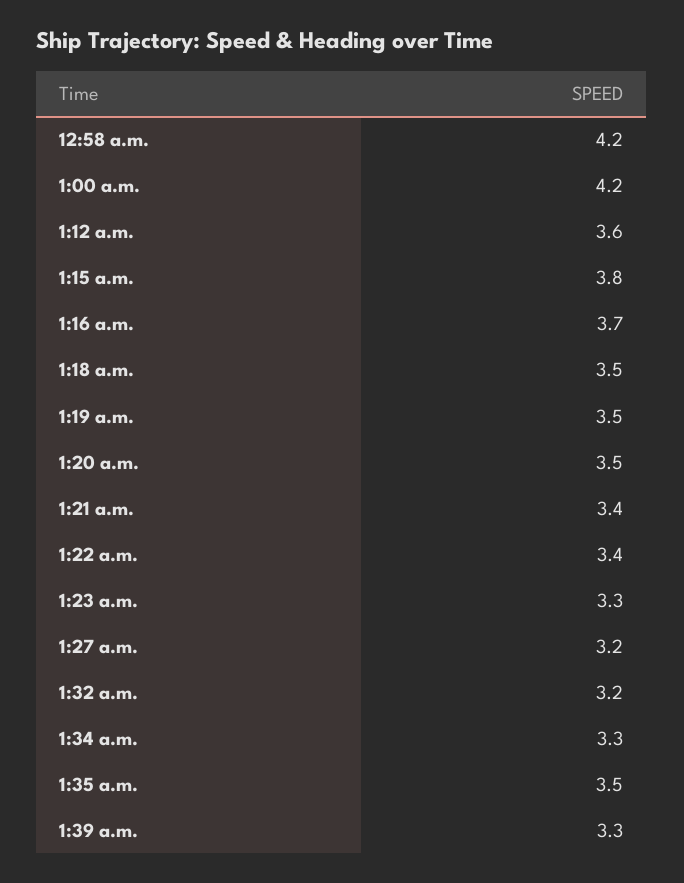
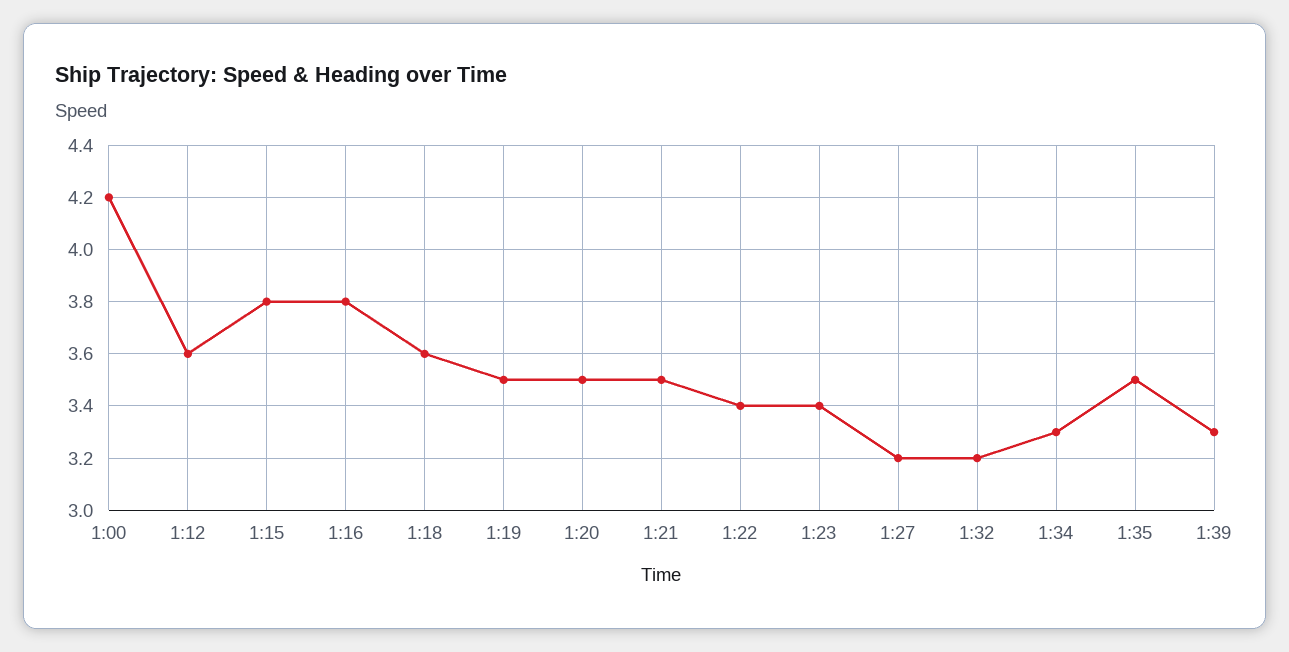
  {
-   "12:58 a.m.": 4.2,
    "1:00 a.m.": 4.2,
    "1:12 a.m.": 3.6,
    "1:15 a.m.": 3.8,
-   "1:16 a.m.": 3.7,
+   "1:16 a.m.": 3.8,
-   "1:18 a.m.": 3.5,
+   "1:18 a.m.": 3.6,
    "1:19 a.m.": 3.5,
    "1:20 a.m.": 3.5,
-   "1:21 a.m.": 3.4,
+   "1:21 a.m.": 3.5,
    "1:22 a.m.": 3.4,
-   "1:23 a.m.": 3.3,
+   "1:23 a.m.": 3.4,
    "1:27 a.m.": 3.2,
    "1:32 a.m.": 3.2,
    "1:34 a.m.": 3.3,
    "1:35 a.m.": 3.5,
    "1:39 a.m.": 3.3
  }

